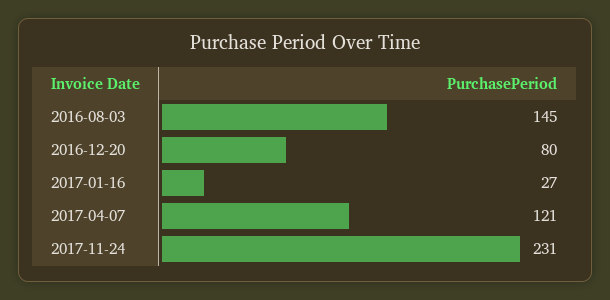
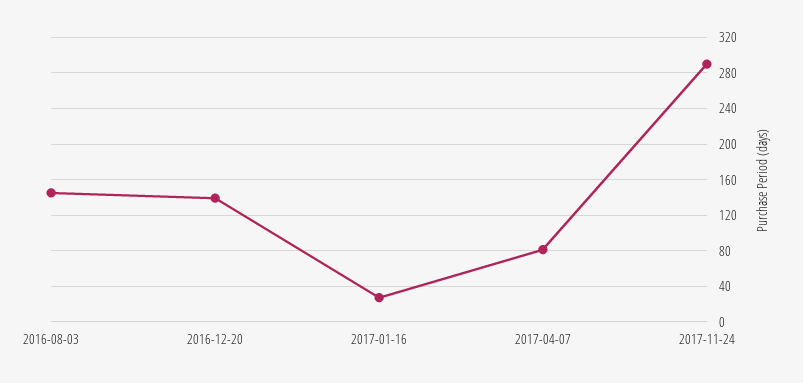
  {
    "2016-08-03": 145,
-   "2016-12-20": 80,
+   "2016-12-20": 140,
    "2017-01-16": 27,
-   "2017-04-07": 121,
+   "2017-04-07": 80,
-   "2017-11-24": 231
+   "2017-11-24": 290
  }

